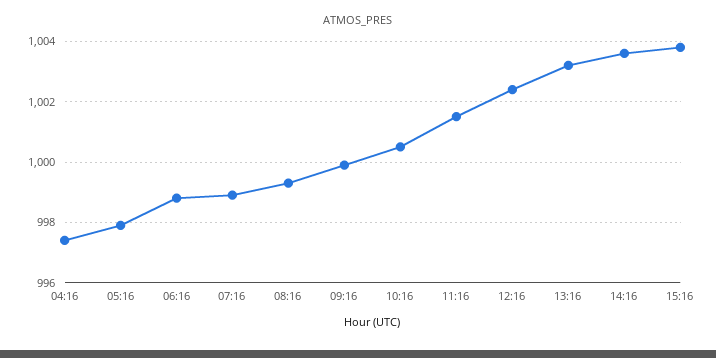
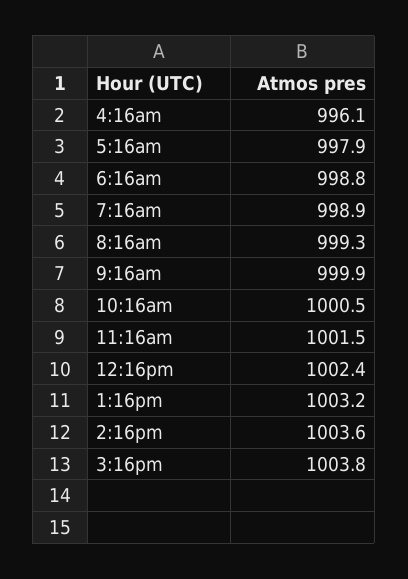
  {
-   "04:16": 997.5,
+   "04:16": 996.1,
    "05:16": 997.9,
    "06:16": 998.8,
    "07:16": 998.9,
    "08:16": 999.3,
    "09:16": 999.9,
    "10:16": 1000.5,
    "11:16": 1001.5,
    "12:16": 1002.4,
    "13:16": 1003.2,
    "14:16": 1003.6,
    "15:16": 1003.8
  }

